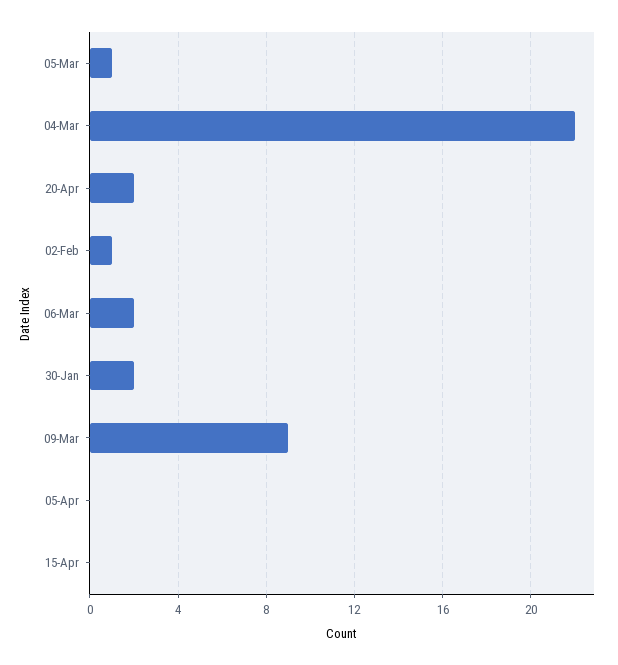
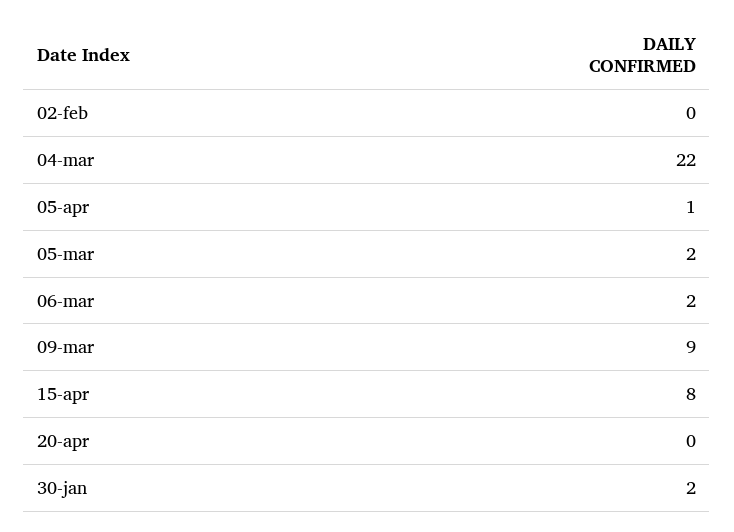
  {
-   "05-Mar": 1,
+   "05-Mar": 2,
    "04-Mar": 22,
-   "20-Apr": 2,
+   "20-Apr": 0,
-   "02-Feb": 1,
+   "02-Feb": 0,
    "06-Mar": 2,
    "30-Jan": 2,
    "09-Mar": 9,
-   "05-Apr": 0,
+   "05-Apr": 1,
-   "15-Apr": 0
+   "15-Apr": 8
  }

